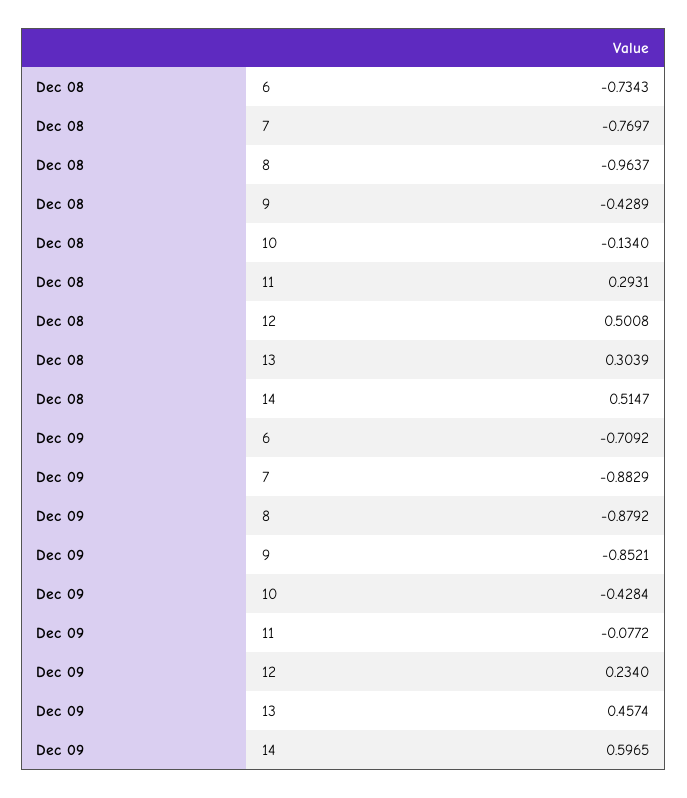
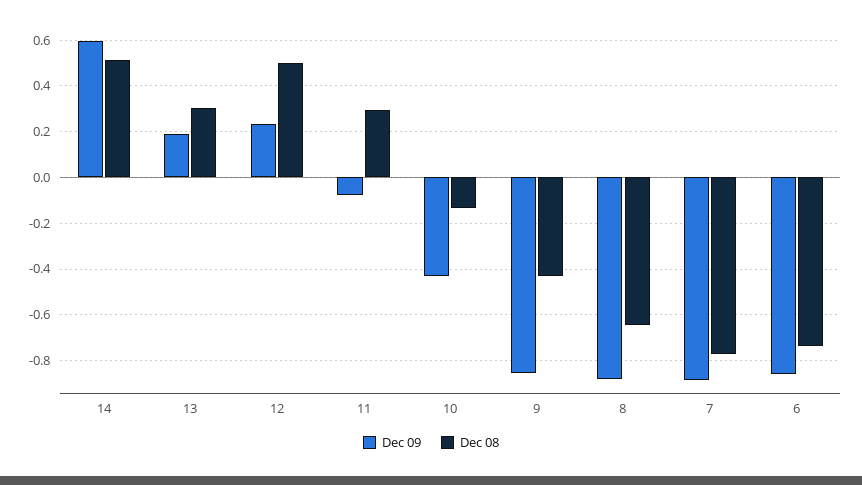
  {
    "Dec 08": {
      "6": -0.7343,
      "7": -0.7697,
-     "8": -0.9637,
+     "8": -0.65,
      "9": -0.4289,
      "10": -0.134,
      "11": 0.2931,
      "12": 0.5008,
      "13": 0.3039,
      "14": 0.5147
    },
    "Dec 09": {
-     "6": -0.7092,
+     "6": -0.85,
      "7": -0.8829,
      "8": -0.8792,
      "9": -0.8521,
      "10": -0.4284,
      "11": -0.0772,
      "12": 0.234,
-     "13": 0.4574,
+     "13": 0.2,
      "14": 0.5965
    }
  }

